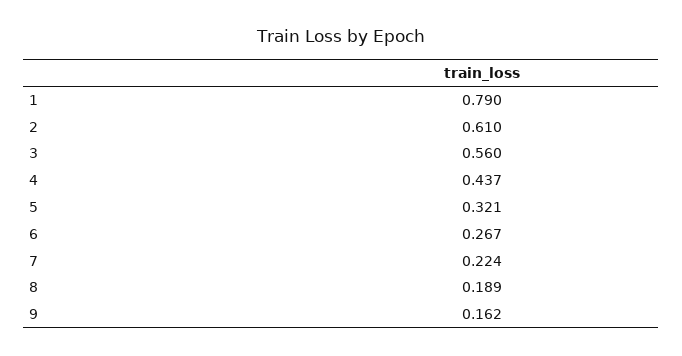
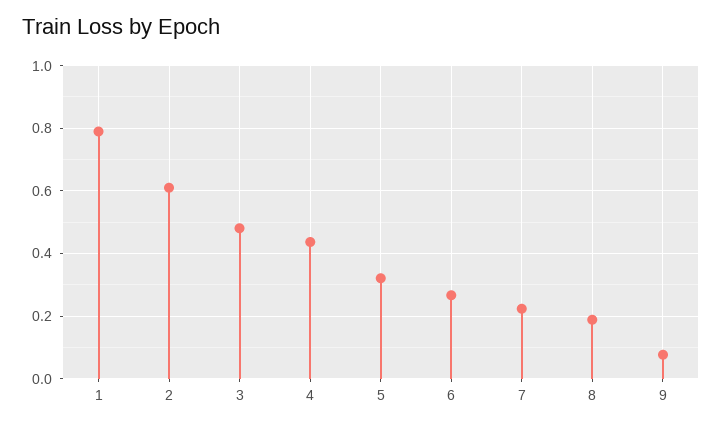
  {
    "1": 0.79,
    "2": 0.61,
-   "3": 0.56,
+   "3": 0.48,
    "4": 0.437,
    "5": 0.321,
    "6": 0.267,
    "7": 0.224,
    "8": 0.189,
-   "9": 0.162
+   "9": 0.08
  }

